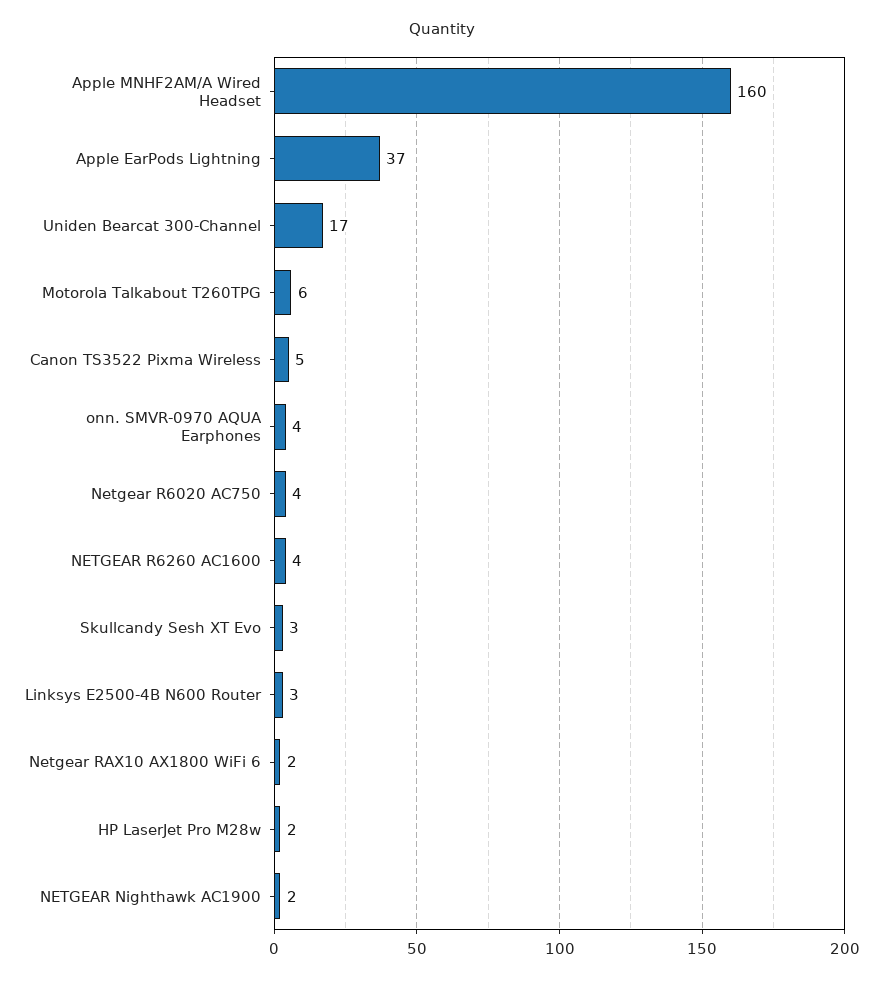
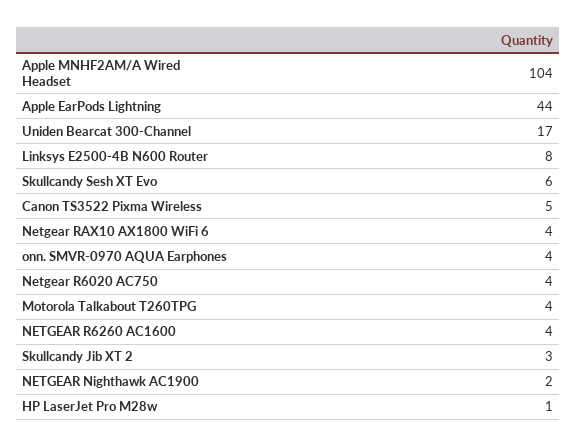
  {
-   "Apple MNHF2AM/A Wired Headset": 160,
+   "Apple MNHF2AM/A Wired Headset": 104,
-   "Apple EarPods Lightning": 37,
+   "Apple EarPods Lightning": 44,
    "Uniden Bearcat 300-Channel": 17,
-   "Motorola Talkabout T260TPG": 6,
+   "Motorola Talkabout T260TPG": 4,
    "Canon TS3522 Pixma Wireless": 5,
    "onn. SMVR-0970 AQUA Earphones": 4,
    "Netgear R6020 AC750": 4,
    "NETGEAR R6260 AC1600": 4,
-   "Skullcandy Sesh XT Evo": 3,
+   "Skullcandy Sesh XT Evo": 6,
-   "Linksys E2500-4B N600 Router": 3,
+   "Linksys E2500-4B N600 Router": 8,
-   "Netgear RAX10 AX1800 WiFi 6": 2,
+   "Netgear RAX10 AX1800 WiFi 6": 4,
-   "HP LaserJet Pro M28w": 2,
+   "HP LaserJet Pro M28w": 1,
-   "NETGEAR Nighthawk AC1900": 2
+   "NETGEAR Nighthawk AC1900": 2,
+   "Skullcandy Jib XT 2": 3
  }

